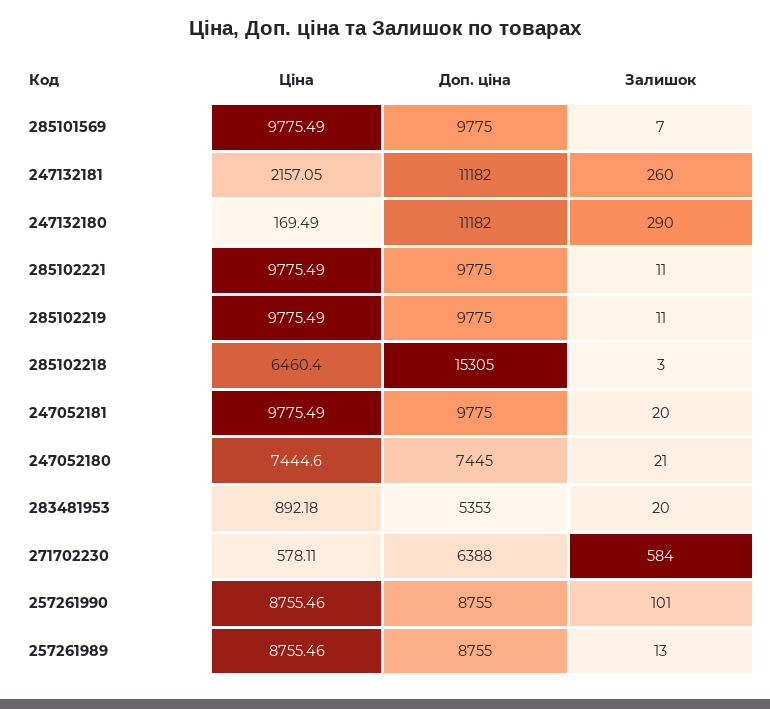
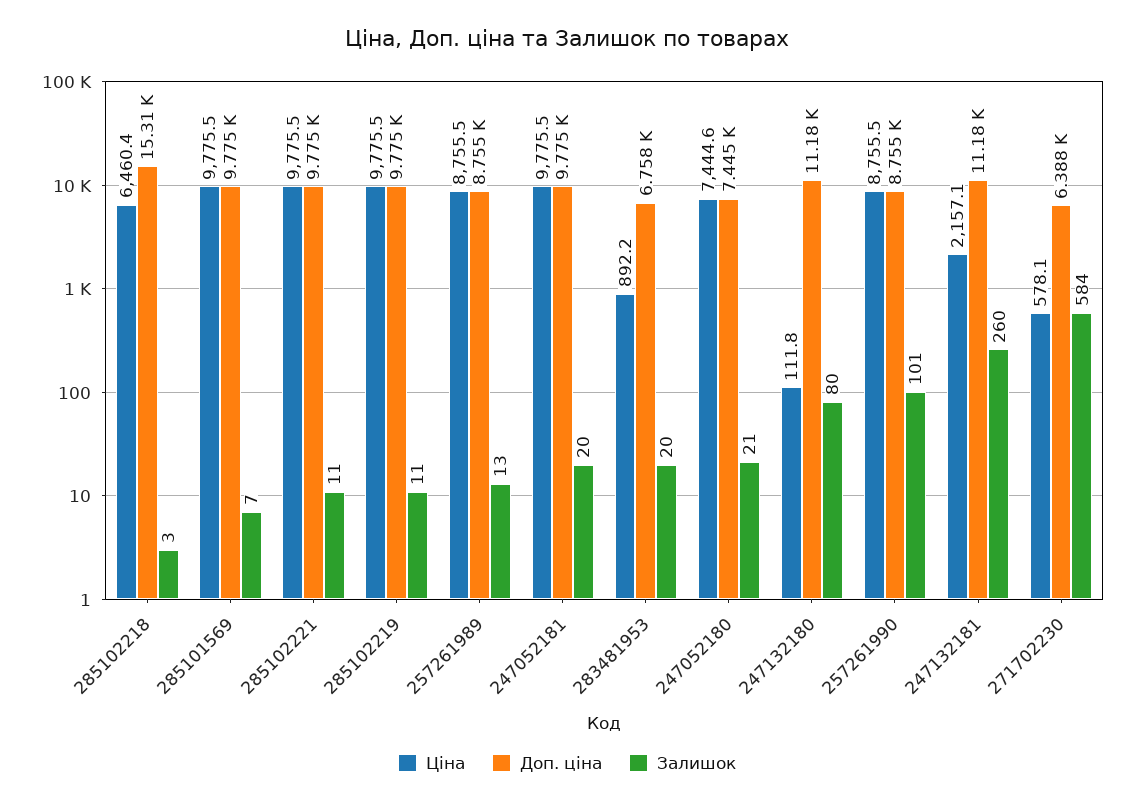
  {
    "Ціна": {
      "285101569": 9775.49,
      "247132181": 2157.05,
-     "247132180": 169.49,
+     "247132180": 111.8,
      "285102221": 9775.49,
      "285102219": 9775.49,
      "285102218": 6460.4,
      "247052181": 9775.49,
      "247052180": 7444.6,
      "283481953": 892.18,
      "271702230": 578.11,
      "257261990": 8755.46,
      "257261989": 8755.46
    },
    "Доп. ціна": {
      "285101569": 9775,
      "247132181": 11182,
      "247132180": 11182,
      "285102221": 9775,
      "285102219": 9775,
      "285102218": 15305,
      "247052181": 9775,
      "247052180": 7445,
-     "283481953": 5353,
+     "283481953": 6758,
      "271702230": 6388,
      "257261990": 8755,
      "257261989": 8755
    },
    "Залишок": {
      "285101569": 7,
      "247132181": 260,
-     "247132180": 290,
+     "247132180": 80,
      "285102221": 11,
      "285102219": 11,
      "285102218": 3,
      "247052181": 20,
      "247052180": 21,
      "283481953": 20,
      "271702230": 584,
      "257261990": 101,
      "257261989": 13
    }
  }

